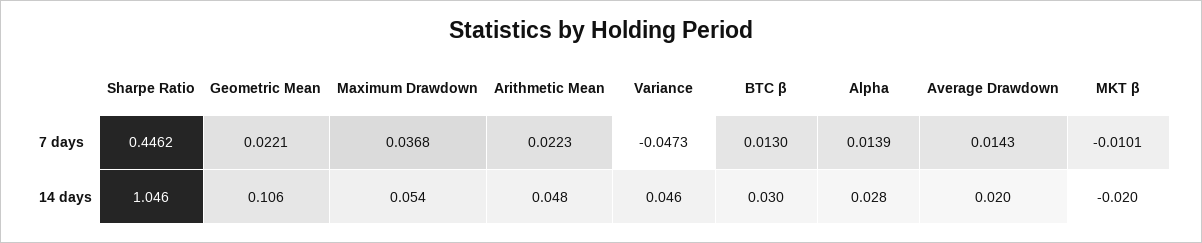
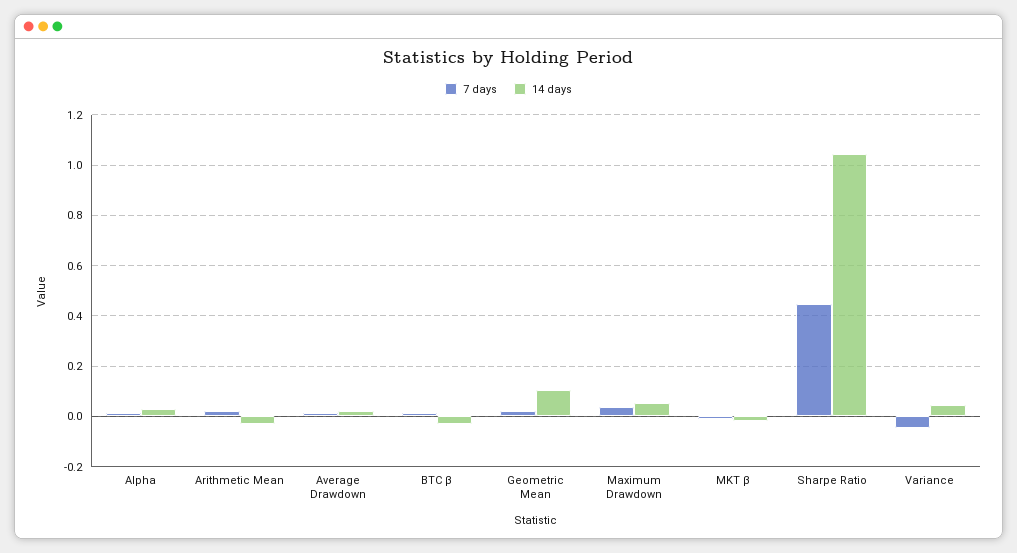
  {
    "7 days": {
      "Sharpe Ratio": 0.4462,
      "Geometric Mean": 0.0221,
      "Maximum Drawdown": 0.0368,
      "Arithmetic Mean": 0.0223,
      "Variance": -0.0473,
      "BTC β": 0.013,
      "Alpha": 0.0139,
      "Average Drawdown": 0.0143,
      "MKT β": -0.0101
    },
    "14 days": {
      "Sharpe Ratio": 1.046,
      "Geometric Mean": 0.106,
      "Maximum Drawdown": 0.054,
-     "Arithmetic Mean": 0.048,
+     "Arithmetic Mean": -0.025,
      "Variance": 0.046,
-     "BTC β": 0.03,
+     "BTC β": -0.025,
      "Alpha": 0.028,
      "Average Drawdown": 0.02,
      "MKT β": -0.02
    }
  }

